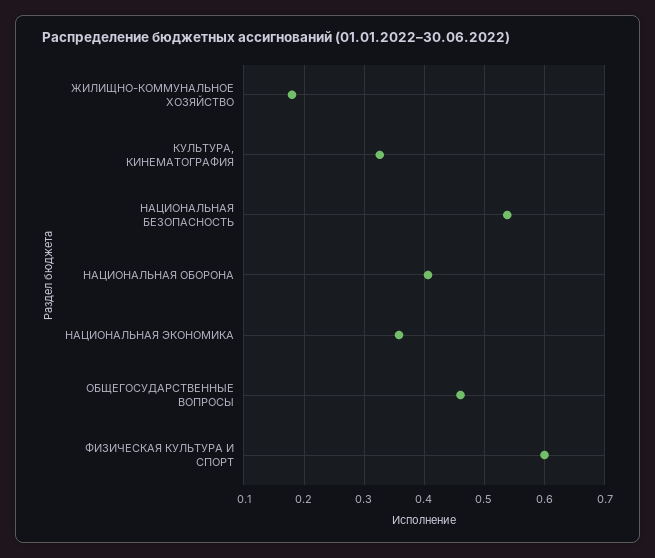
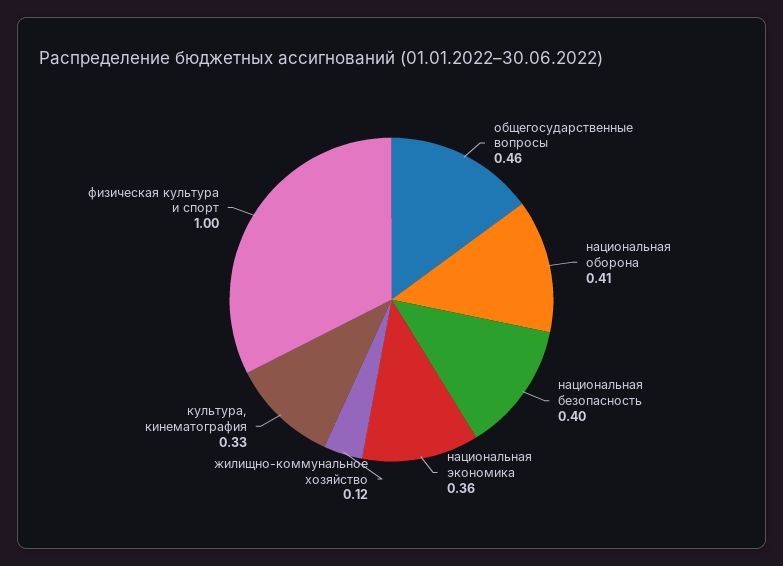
  {
-   "ЖИЛИЩНО-КОММУНАЛЬНОЕ ХОЗЯЙСТВО": 0.18,
+   "ЖИЛИЩНО-КОММУНАЛЬНОЕ ХОЗЯЙСТВО": 0.12,
    "КУЛЬТУРА, КИНЕМАТОГРАФИЯ": 0.33,
-   "НАЦИОНАЛЬНАЯ БЕЗОПАСНОСТЬ": 0.54,
+   "НАЦИОНАЛЬНАЯ БЕЗОПАСНОСТЬ": 0.4,
    "НАЦИОНАЛЬНАЯ ОБОРОНА": 0.41,
    "НАЦИОНАЛЬНАЯ ЭКОНОМИКА": 0.36,
    "ОБЩЕГОСУДАРСТВЕННЫЕ ВОПРОСЫ": 0.46,
-   "ФИЗИЧЕСКАЯ КУЛЬТУРА И СПОРТ": 0.6
+   "ФИЗИЧЕСКАЯ КУЛЬТУРА И СПОРТ": 1
  }

